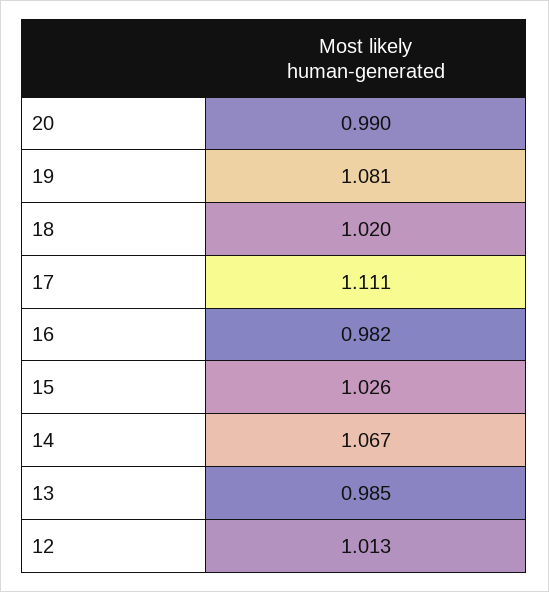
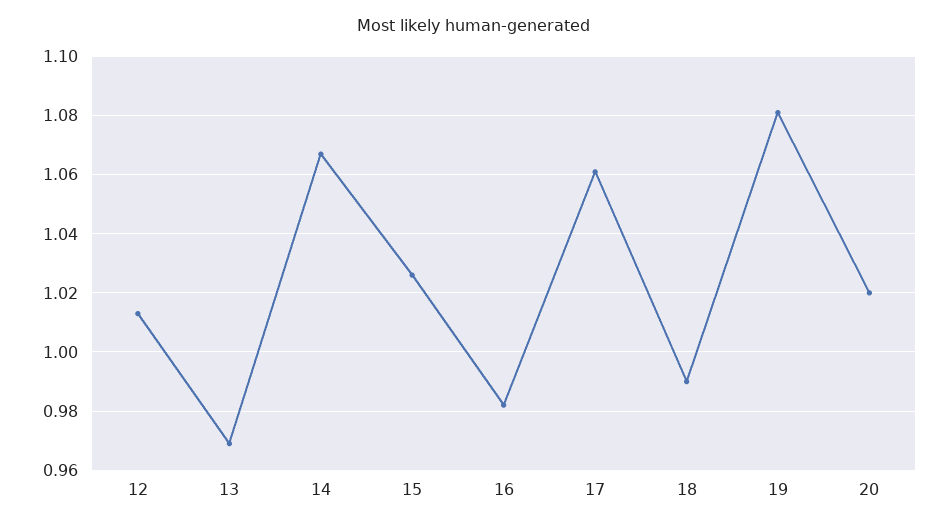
  {
-   "20": 0.99,
+   "20": 1.02,
    "19": 1.081,
-   "18": 1.02,
+   "18": 0.99,
-   "17": 1.111,
+   "17": 1.06,
    "16": 0.982,
    "15": 1.026,
    "14": 1.067,
-   "13": 0.985,
+   "13": 0.97,
    "12": 1.013
  }

